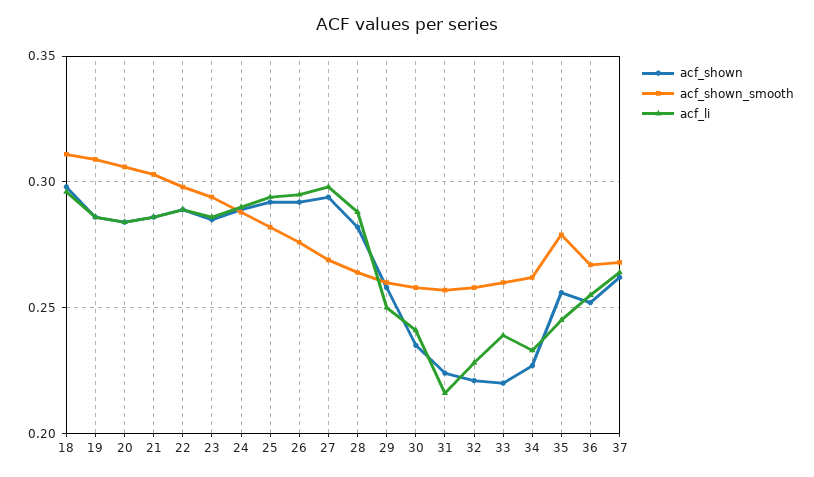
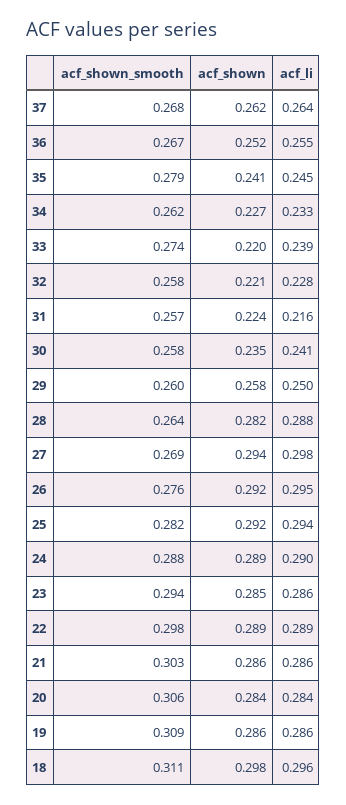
  {
    "acf_shown": {
      "18": 0.298,
      "19": 0.286,
      "20": 0.284,
      "21": 0.286,
      "22": 0.289,
      "23": 0.285,
      "24": 0.289,
      "25": 0.292,
      "26": 0.292,
      "27": 0.294,
      "28": 0.282,
      "29": 0.258,
      "30": 0.235,
      "31": 0.224,
      "32": 0.221,
      "33": 0.22,
      "34": 0.227,
-     "35": 0.255,
+     "35": 0.241,
      "36": 0.252,
      "37": 0.262
    },
    "acf_shown_smooth": {
      "18": 0.311,
      "19": 0.309,
      "20": 0.306,
      "21": 0.303,
      "22": 0.298,
      "23": 0.294,
      "24": 0.288,
      "25": 0.282,
      "26": 0.276,
      "27": 0.269,
      "28": 0.264,
      "29": 0.26,
      "30": 0.258,
      "31": 0.257,
      "32": 0.258,
-     "33": 0.26,
+     "33": 0.274,
      "34": 0.262,
      "35": 0.279,
      "36": 0.267,
      "37": 0.268
    },
    "acf_li": {
      "18": 0.296,
      "19": 0.286,
      "20": 0.284,
      "21": 0.286,
      "22": 0.289,
      "23": 0.286,
      "24": 0.29,
      "25": 0.294,
      "26": 0.295,
      "27": 0.298,
      "28": 0.288,
      "29": 0.25,
      "30": 0.241,
      "31": 0.216,
      "32": 0.228,
      "33": 0.239,
      "34": 0.233,
      "35": 0.245,
      "36": 0.255,
      "37": 0.264
    }
  }

